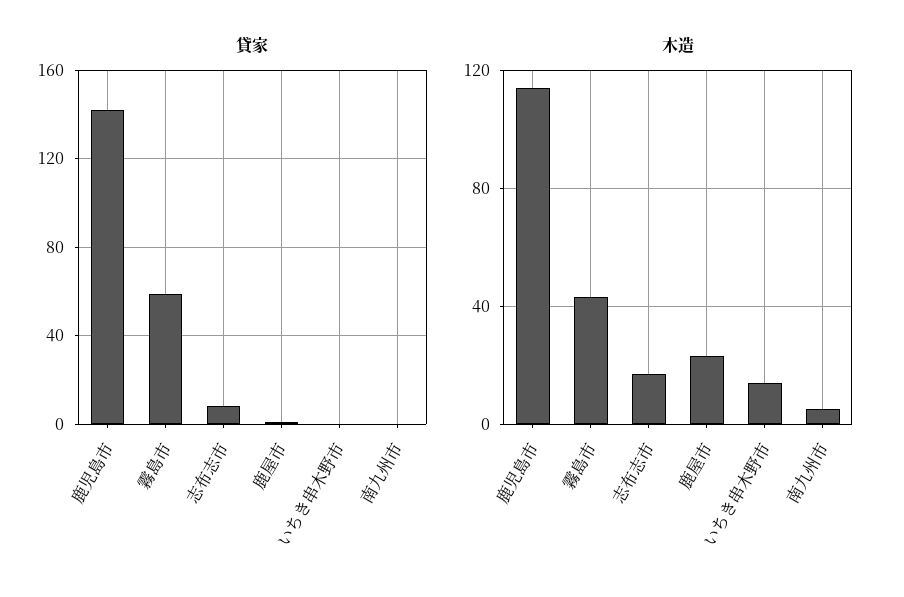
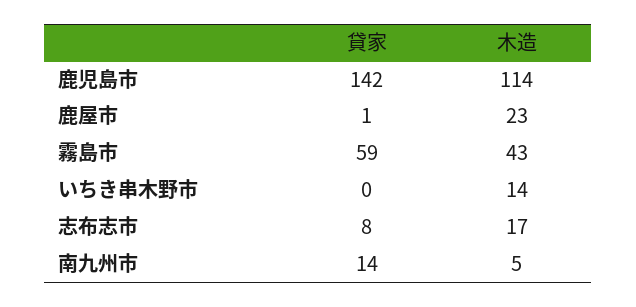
  {
    "貸家": {
      "鹿児島市": 142,
      "霧島市": 59,
      "志布志市": 8,
      "鹿屋市": 1,
      "いちき串木野市": 0,
-     "南九州市": 0
+     "南九州市": 14
    },
    "木造": {
      "鹿児島市": 114,
      "霧島市": 43,
      "志布志市": 17,
      "鹿屋市": 23,
      "いちき串木野市": 14,
      "南九州市": 5
    }
  }

